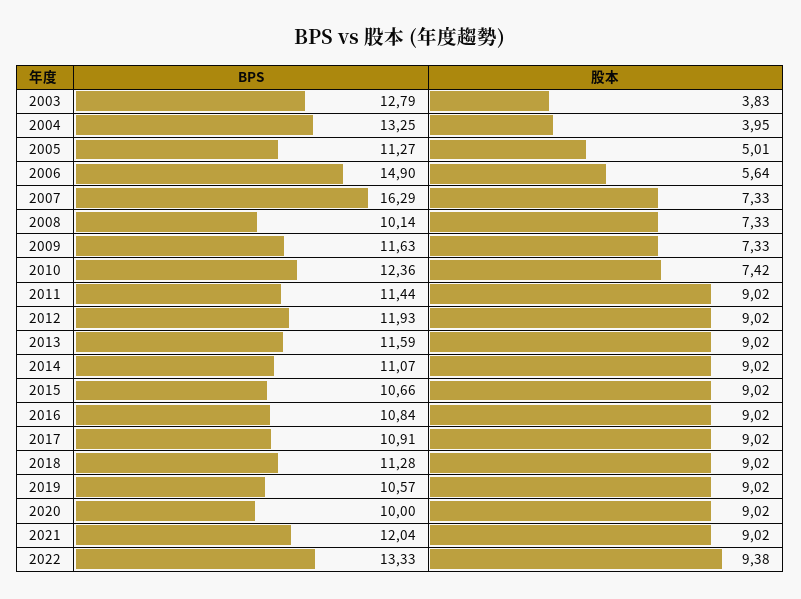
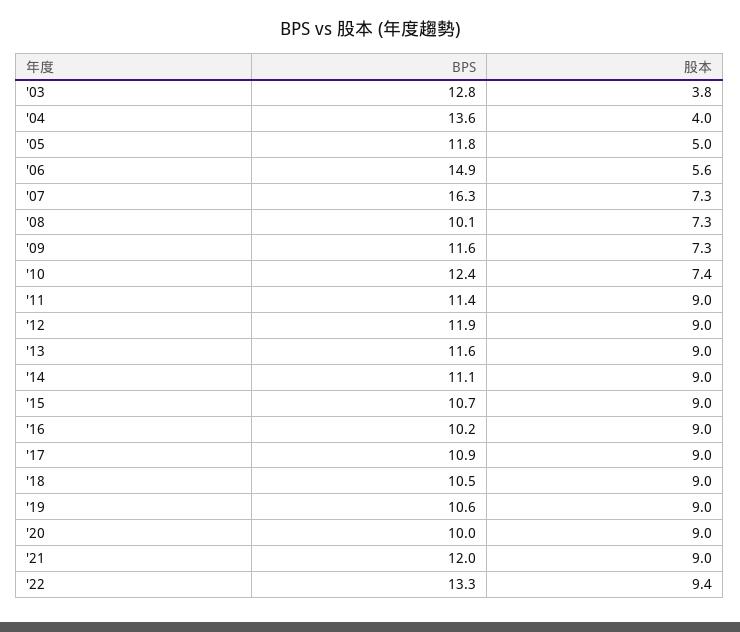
  {
    "BPS": {
      "2003": 12.79,
-     "2004": 13.25,
+     "2004": 13.6,
-     "2005": 11.27,
+     "2005": 11.8,
      "2006": 14.9,
      "2007": 16.29,
      "2008": 10.14,
      "2009": 11.63,
      "2010": 12.36,
      "2011": 11.44,
      "2012": 11.93,
      "2013": 11.59,
      "2014": 11.07,
      "2015": 10.66,
-     "2016": 10.84,
+     "2016": 10.2,
      "2017": 10.91,
-     "2018": 11.28,
+     "2018": 10.5,
      "2019": 10.57,
      "2020": 10,
      "2021": 12.04,
      "2022": 13.33
    },
    "股本": {
      "2003": 3.83,
      "2004": 3.95,
      "2005": 5.01,
      "2006": 5.64,
      "2007": 7.33,
      "2008": 7.33,
      "2009": 7.33,
      "2010": 7.42,
      "2011": 9.02,
      "2012": 9.02,
      "2013": 9.02,
      "2014": 9.02,
      "2015": 9.02,
      "2016": 9.02,
      "2017": 9.02,
      "2018": 9.02,
      "2019": 9.02,
      "2020": 9.02,
      "2021": 9.02,
      "2022": 9.38
    }
  }

